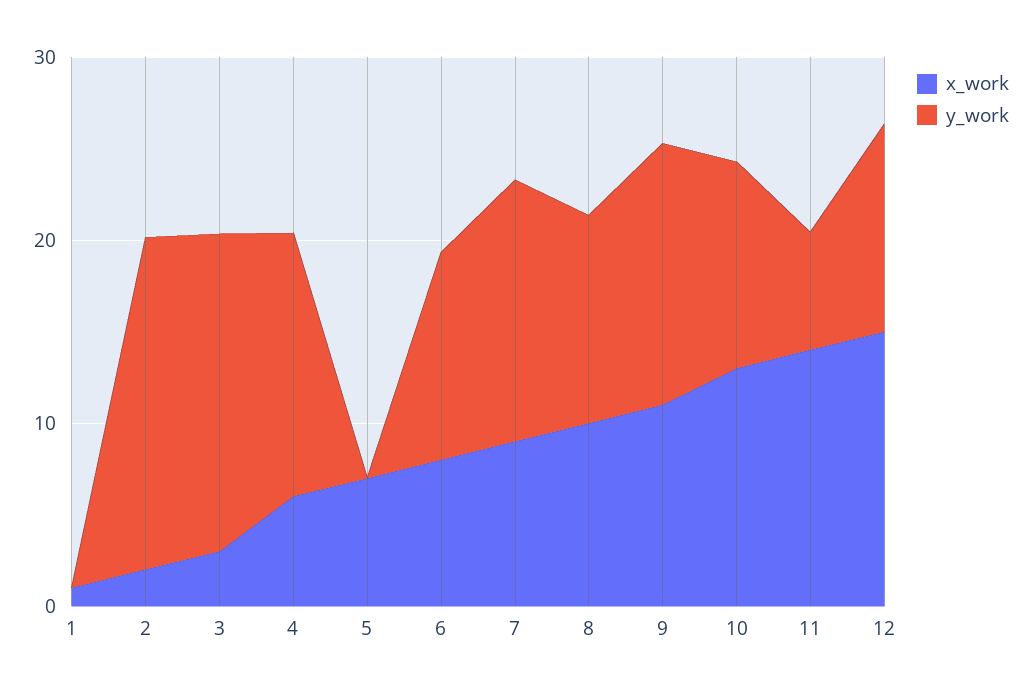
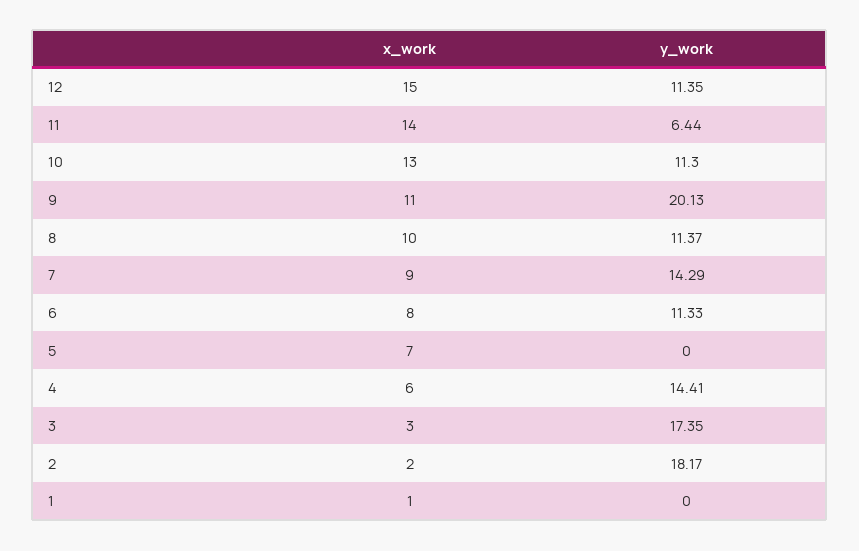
  {
    "x_work": {
      "1": 1,
      "2": 2,
      "3": 3,
      "4": 6,
      "5": 7,
      "6": 8,
      "7": 9,
      "8": 10,
      "9": 11,
      "10": 13,
      "11": 14,
      "12": 15
    },
    "y_work": {
      "1": 0,
      "2": 18.17,
      "3": 17.35,
      "4": 14.41,
      "5": 0,
      "6": 11.33,
      "7": 14.29,
      "8": 11.37,
-     "9": 14,
+     "9": 20.13,
      "10": 11.3,
      "11": 6.44,
      "12": 11.35
    }
  }

